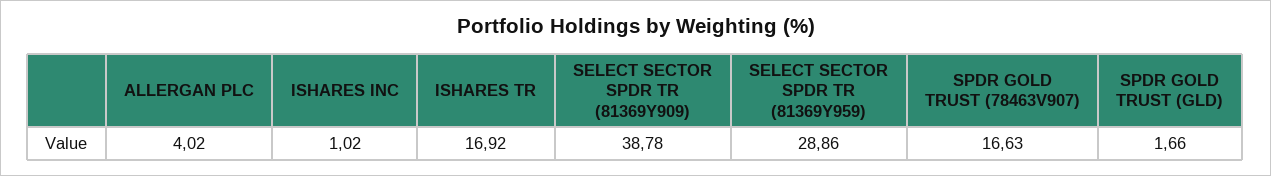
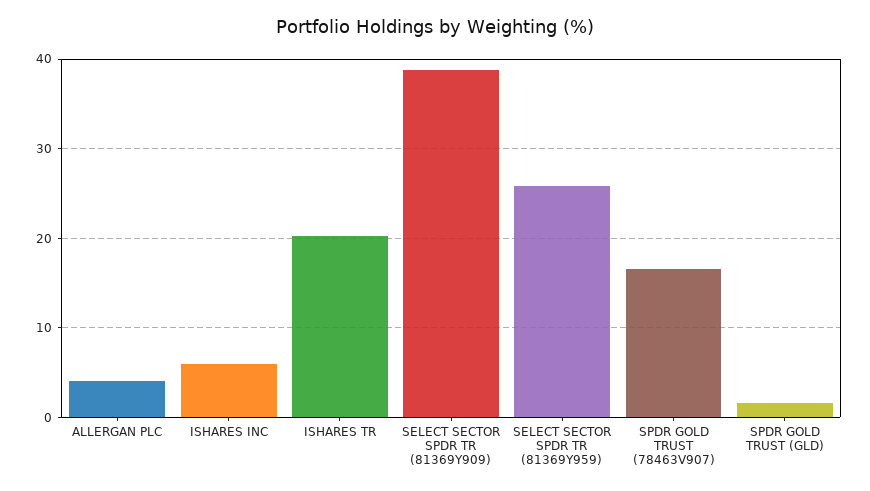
  {
    "ALLERGAN PLC": 4.02,
-   "ISHARES INC": 1.02,
+   "ISHARES INC": 6,
-   "ISHARES TR": 16.92,
+   "ISHARES TR": 20,
    "SELECT SECTOR SPDR TR (81369Y909)": 38.78,
-   "SELECT SECTOR SPDR TR (81369Y959)": 28.86,
+   "SELECT SECTOR SPDR TR (81369Y959)": 26,
    "SPDR GOLD TRUST (78463V907)": 16.63,
    "SPDR GOLD TRUST (GLD)": 1.66
  }

